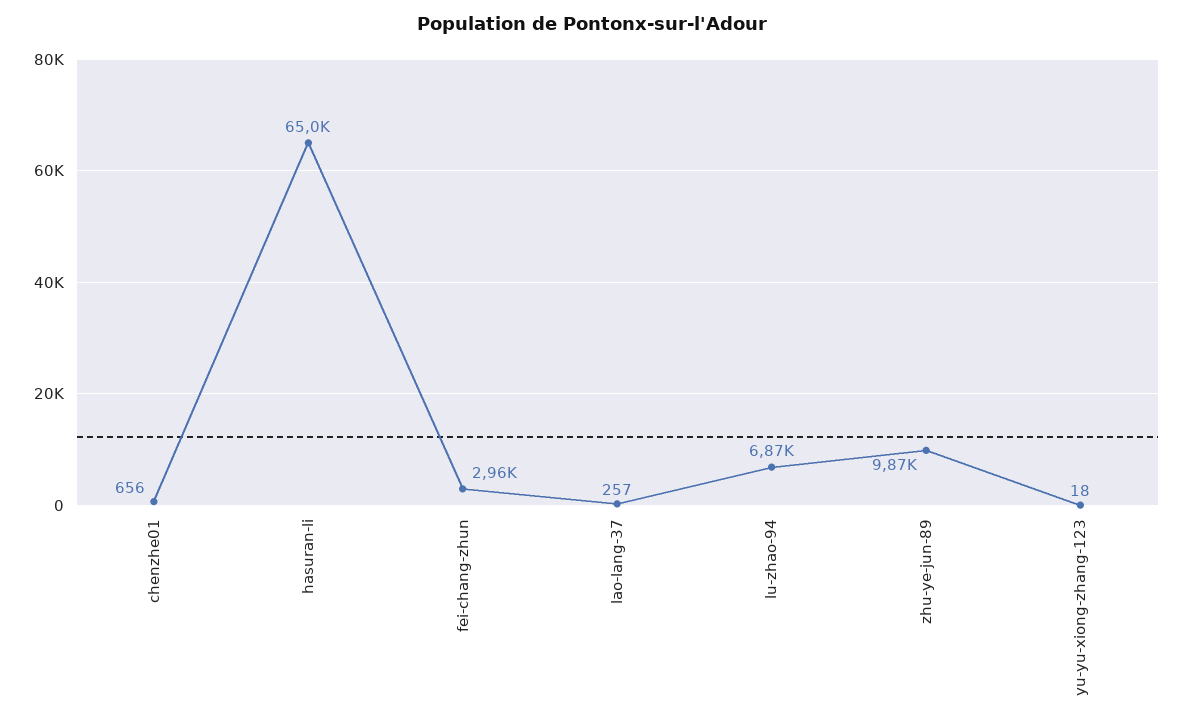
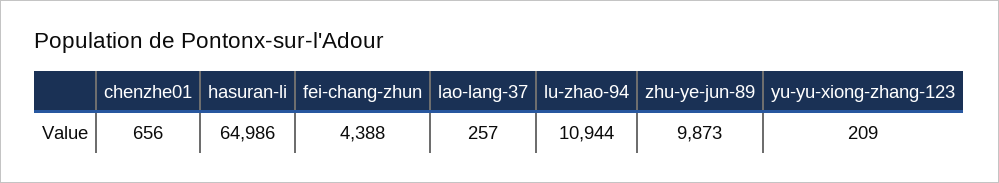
  {
    "chenzhe01": 656,
    "hasuran-li": 64986,
-   "fei-chang-zhun": 2960,
+   "fei-chang-zhun": 4388,
    "lao-lang-37": 257,
-   "lu-zhao-94": 6870,
+   "lu-zhao-94": 10944,
    "zhu-ye-jun-89": 9873,
-   "yu-yu-xiong-zhang-123": 18
+   "yu-yu-xiong-zhang-123": 209
  }

